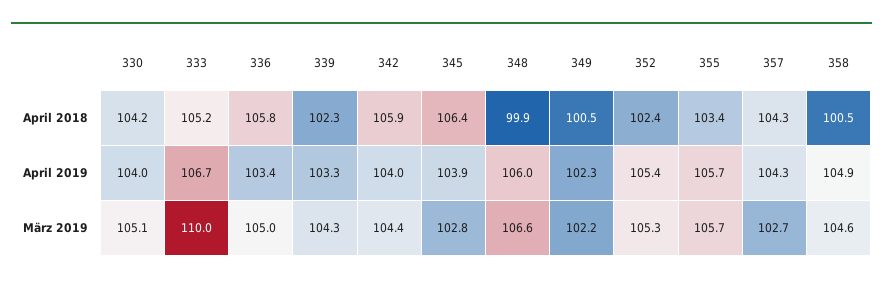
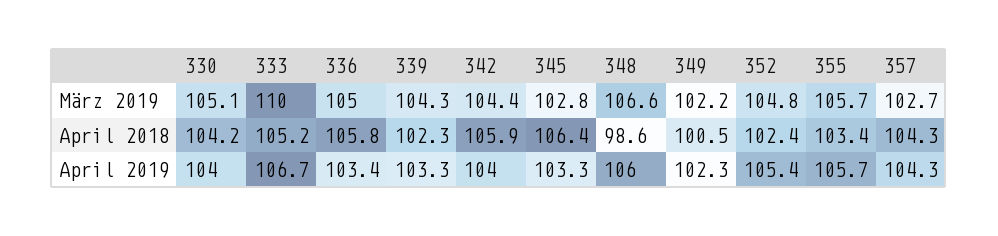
  {
    "330": {
      "April 2018": 104.2,
      "April 2019": 104,
      "März 2019": 105.1
    },
    "333": {
      "April 2018": 105.2,
      "April 2019": 106.7,
      "März 2019": 110
    },
    "336": {
      "April 2018": 105.8,
      "April 2019": 103.4,
      "März 2019": 105
    },
    "339": {
      "April 2018": 102.3,
      "April 2019": 103.3,
      "März 2019": 104.3
    },
    "342": {
      "April 2018": 105.9,
      "April 2019": 104,
      "März 2019": 104.4
    },
    "345": {
      "April 2018": 106.4,
-     "April 2019": 103.9,
+     "April 2019": 103.3,
      "März 2019": 102.8
    },
    "348": {
-     "April 2018": 99.9,
+     "April 2018": 98.6,
      "April 2019": 106,
      "März 2019": 106.6
    },
    "349": {
      "April 2018": 100.5,
      "April 2019": 102.3,
      "März 2019": 102.2
    },
    "352": {
      "April 2018": 102.4,
      "April 2019": 105.4,
-     "März 2019": 105.3
+     "März 2019": 104.8
    },
    "355": {
      "April 2018": 103.4,
      "April 2019": 105.7,
      "März 2019": 105.7
    },
    "357": {
      "April 2018": 104.3,
      "April 2019": 104.3,
      "März 2019": 102.7
-   },
+   }
-   "358": {
-     "April 2018": 100.5,
-     "April 2019": 104.9,
-     "März 2019": 104.6
-   }
  }

